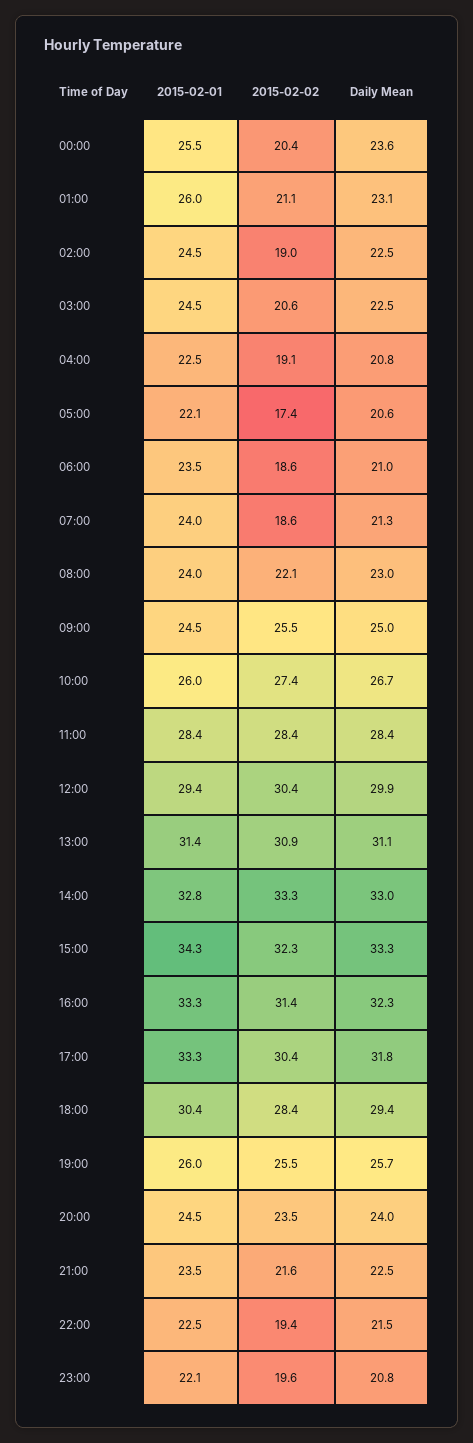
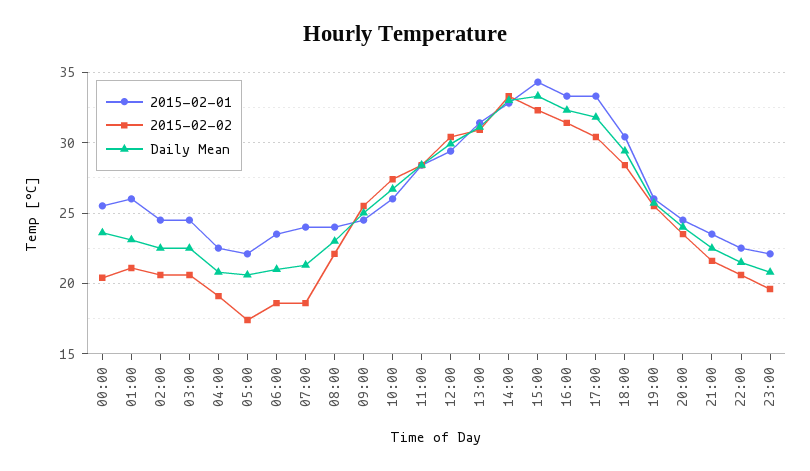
  {
    "2015-02-01": {
      "00:00": 25.5,
      "01:00": 26,
      "02:00": 24.5,
      "03:00": 24.5,
      "04:00": 22.5,
      "05:00": 22.1,
      "06:00": 23.5,
      "07:00": 24,
      "08:00": 24,
      "09:00": 24.5,
      "10:00": 26,
      "11:00": 28.4,
      "12:00": 29.4,
      "13:00": 31.4,
      "14:00": 32.8,
      "15:00": 34.3,
      "16:00": 33.3,
      "17:00": 33.3,
      "18:00": 30.4,
      "19:00": 26,
      "20:00": 24.5,
      "21:00": 23.5,
      "22:00": 22.5,
      "23:00": 22.1
    },
    "2015-02-02": {
      "00:00": 20.4,
      "01:00": 21.1,
-     "02:00": 19,
+     "02:00": 20.5,
      "03:00": 20.6,
      "04:00": 19.1,
      "05:00": 17.4,
      "06:00": 18.6,
      "07:00": 18.6,
      "08:00": 22.1,
      "09:00": 25.5,
      "10:00": 27.4,
      "11:00": 28.4,
      "12:00": 30.4,
      "13:00": 30.9,
      "14:00": 33.3,
      "15:00": 32.3,
      "16:00": 31.4,
      "17:00": 30.4,
      "18:00": 28.4,
      "19:00": 25.5,
      "20:00": 23.5,
      "21:00": 21.6,
-     "22:00": 19.4,
+     "22:00": 20.5,
      "23:00": 19.6
    },
    "Daily Mean": {
      "00:00": 23.6,
      "01:00": 23.1,
      "02:00": 22.5,
      "03:00": 22.5,
      "04:00": 20.8,
      "05:00": 20.6,
      "06:00": 21,
      "07:00": 21.3,
      "08:00": 23,
      "09:00": 25,
      "10:00": 26.7,
      "11:00": 28.4,
      "12:00": 29.9,
      "13:00": 31.1,
      "14:00": 33,
      "15:00": 33.3,
      "16:00": 32.3,
      "17:00": 31.8,
      "18:00": 29.4,
      "19:00": 25.7,
      "20:00": 24,
      "21:00": 22.5,
      "22:00": 21.5,
      "23:00": 20.8
    }
  }

